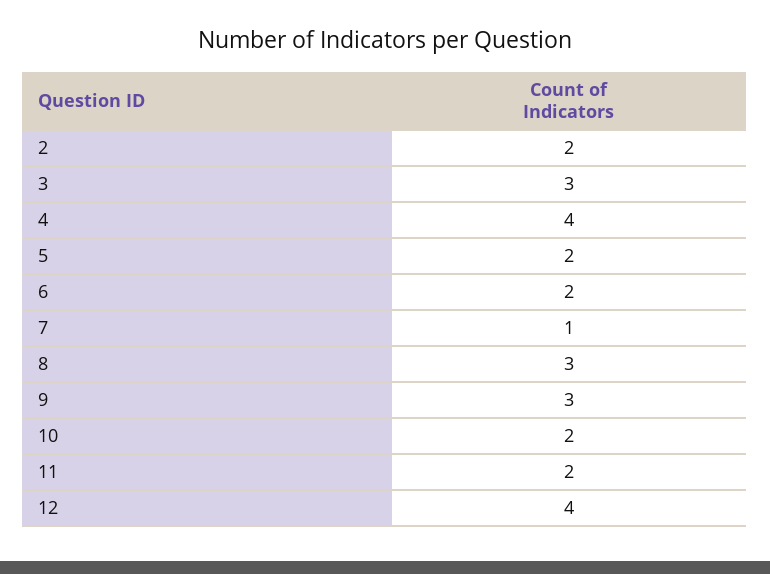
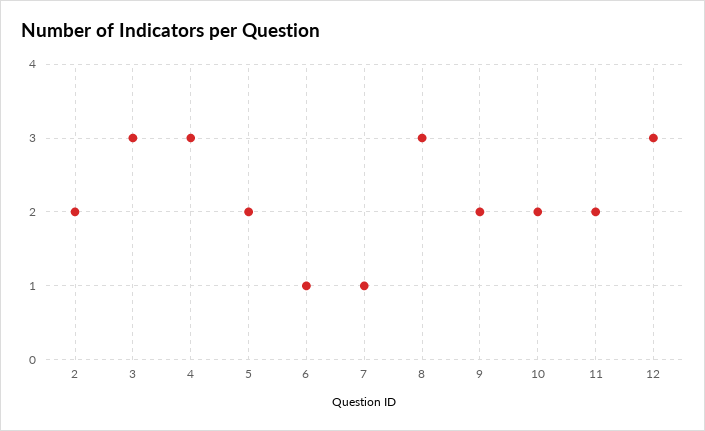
  {
    "2": 2,
    "3": 3,
-   "4": 4,
+   "4": 3,
    "5": 2,
-   "6": 2,
+   "6": 1,
    "7": 1,
    "8": 3,
-   "9": 3,
+   "9": 2,
    "10": 2,
    "11": 2,
-   "12": 4
+   "12": 3
  }

